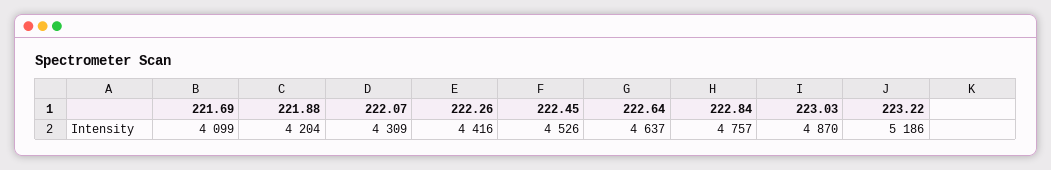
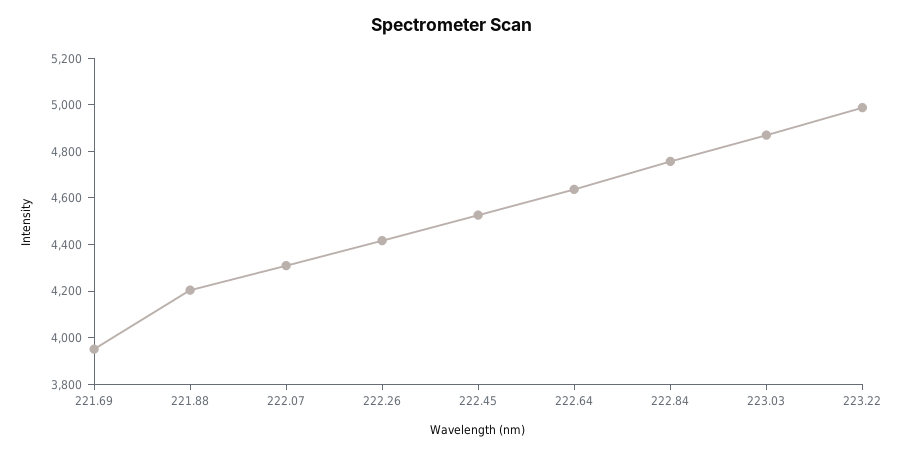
  {
-   "221.69": 4099,
+   "221.69": 3950,
    "221.88": 4204,
    "222.07": 4309,
    "222.26": 4416,
    "222.45": 4526,
    "222.64": 4637,
    "222.84": 4757,
    "223.03": 4870,
-   "223.22": 5186
+   "223.22": 5000
  }

